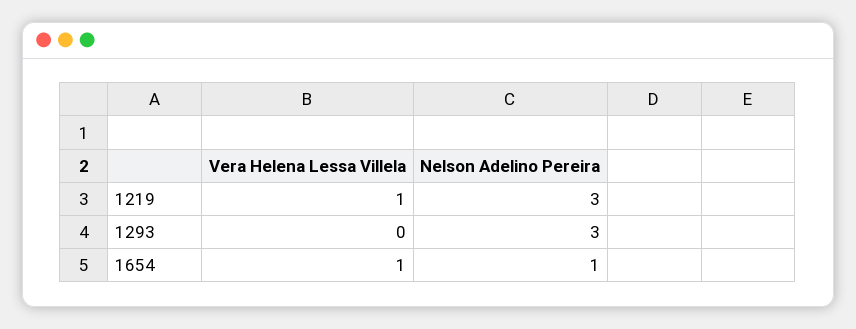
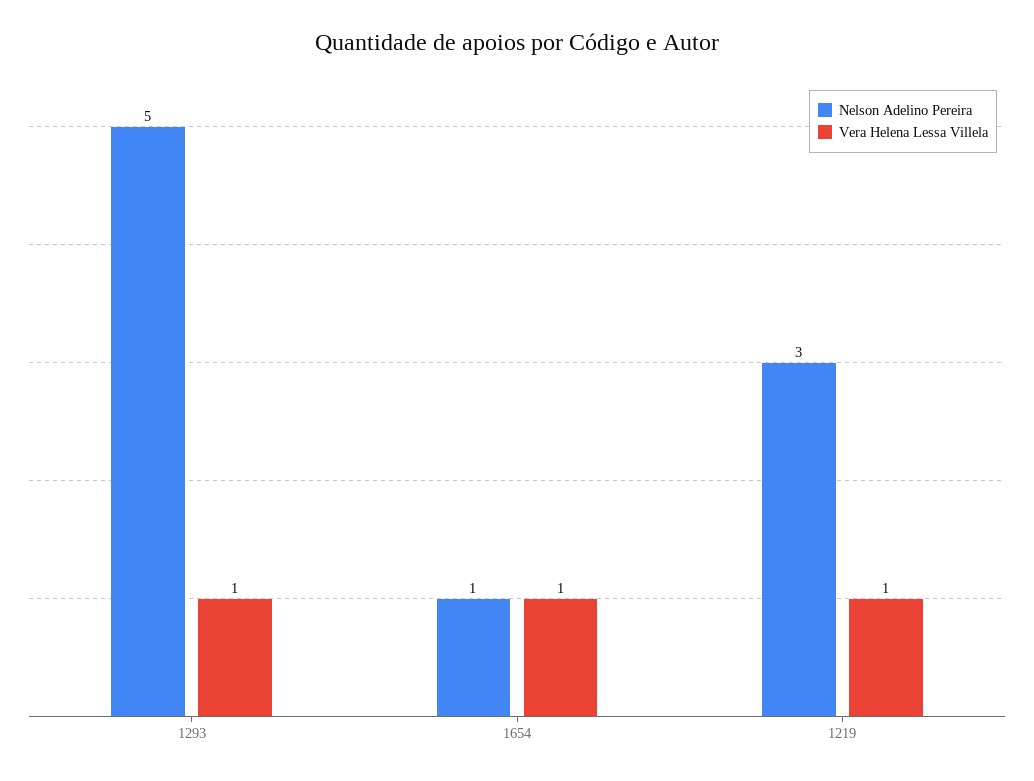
  {
    "Vera Helena Lessa Villela": {
      "1219": 1,
-     "1293": 0,
+     "1293": 1,
      "1654": 1
    },
    "Nelson Adelino Pereira": {
      "1219": 3,
-     "1293": 3,
+     "1293": 5,
      "1654": 1
    }
  }

